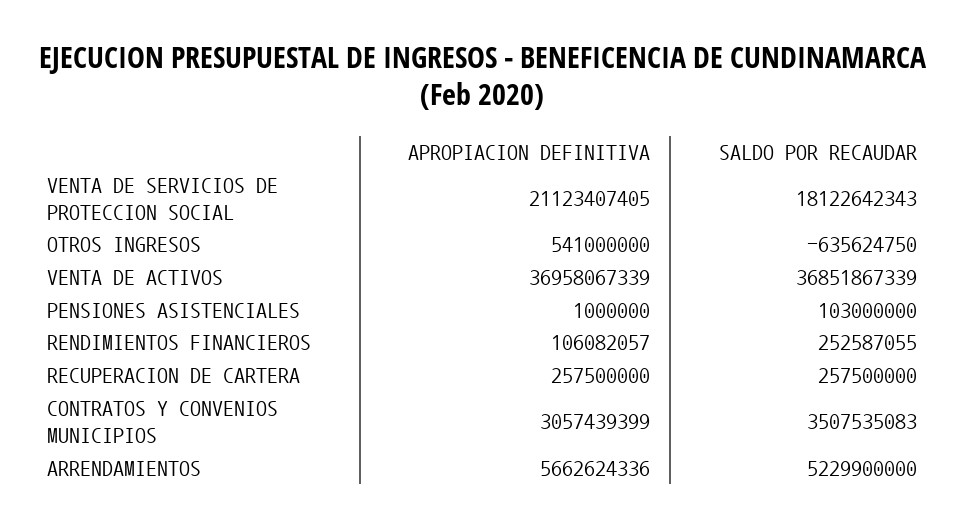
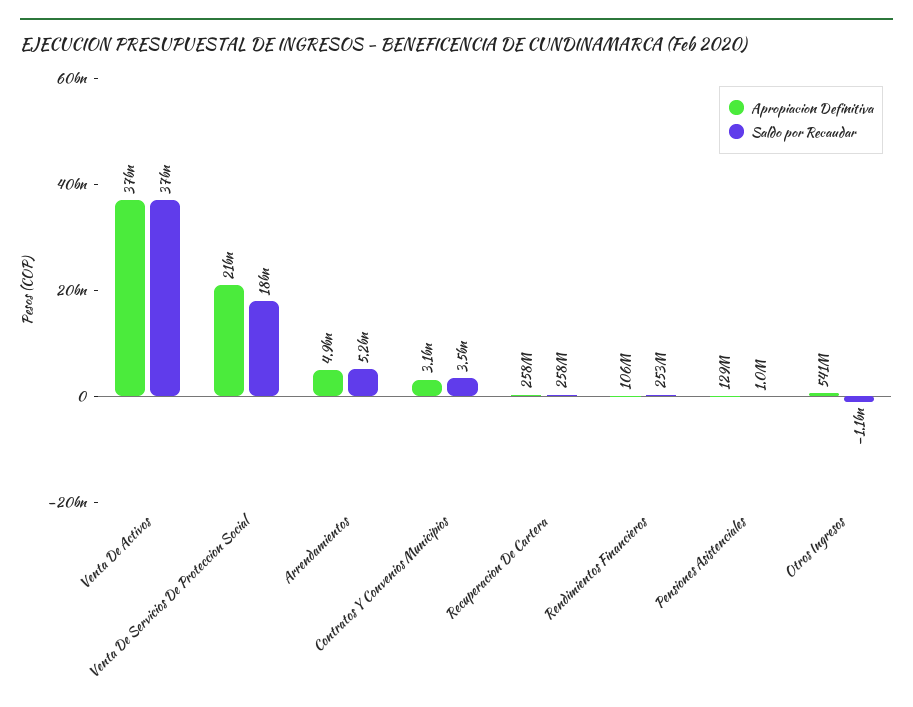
  {
    "APROPIACION DEFINITIVA": {
      "VENTA DE SERVICIOS DE PROTECCION SOCIAL": 21123407405,
      "OTROS INGRESOS": 541000000,
      "VENTA DE ACTIVOS": 36958067339,
-     "PENSIONES ASISTENCIALES": 1000000,
+     "PENSIONES ASISTENCIALES": 129000000,
      "RENDIMIENTOS FINANCIEROS": 106082057,
      "RECUPERACION DE CARTERA": 257500000,
      "CONTRATOS Y CONVENIOS MUNICIPIOS": 3057439399,
-     "ARRENDAMIENTOS": 5662624336
+     "ARRENDAMIENTOS": 4900000000
    },
    "SALDO POR RECAUDAR": {
      "VENTA DE SERVICIOS DE PROTECCION SOCIAL": 18122642343,
-     "OTROS INGRESOS": -635624750,
+     "OTROS INGRESOS": -1100000000,
      "VENTA DE ACTIVOS": 36851867339,
-     "PENSIONES ASISTENCIALES": 103000000,
+     "PENSIONES ASISTENCIALES": 1000000,
      "RENDIMIENTOS FINANCIEROS": 252587055,
      "RECUPERACION DE CARTERA": 257500000,
      "CONTRATOS Y CONVENIOS MUNICIPIOS": 3507535083,
      "ARRENDAMIENTOS": 5229900000
    }
  }

